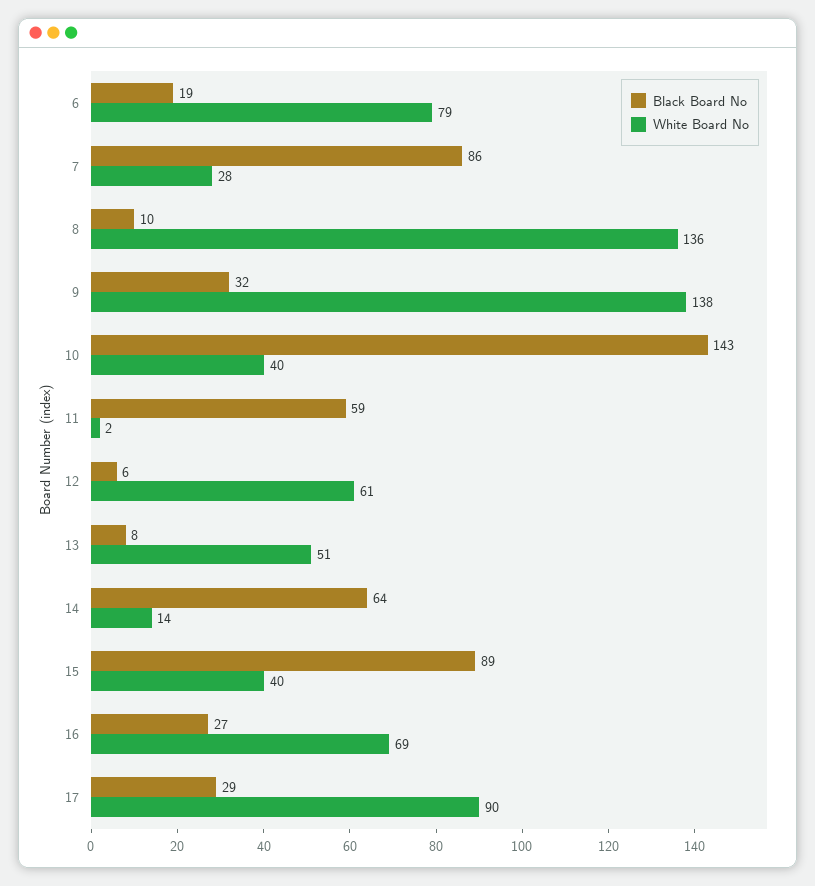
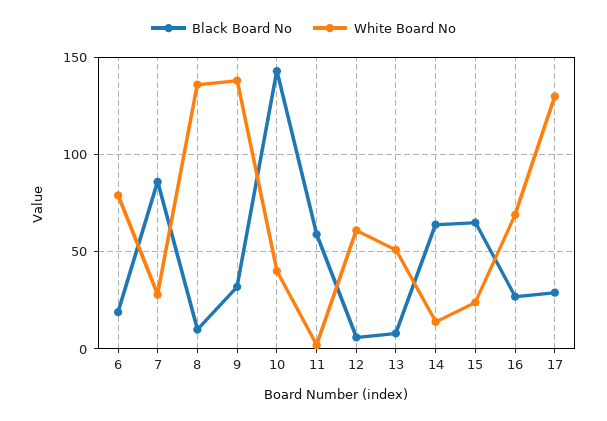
  {
    "Black Board No": {
      "6": 19,
      "7": 86,
      "8": 10,
      "9": 32,
      "10": 143,
      "11": 59,
      "12": 6,
      "13": 8,
      "14": 64,
-     "15": 89,
+     "15": 65,
      "16": 27,
      "17": 29
    },
    "White Board No": {
      "6": 79,
      "7": 28,
      "8": 136,
      "9": 138,
      "10": 40,
      "11": 2,
      "12": 61,
      "13": 51,
      "14": 14,
-     "15": 40,
+     "15": 25,
      "16": 69,
-     "17": 90
+     "17": 130
    }
  }

